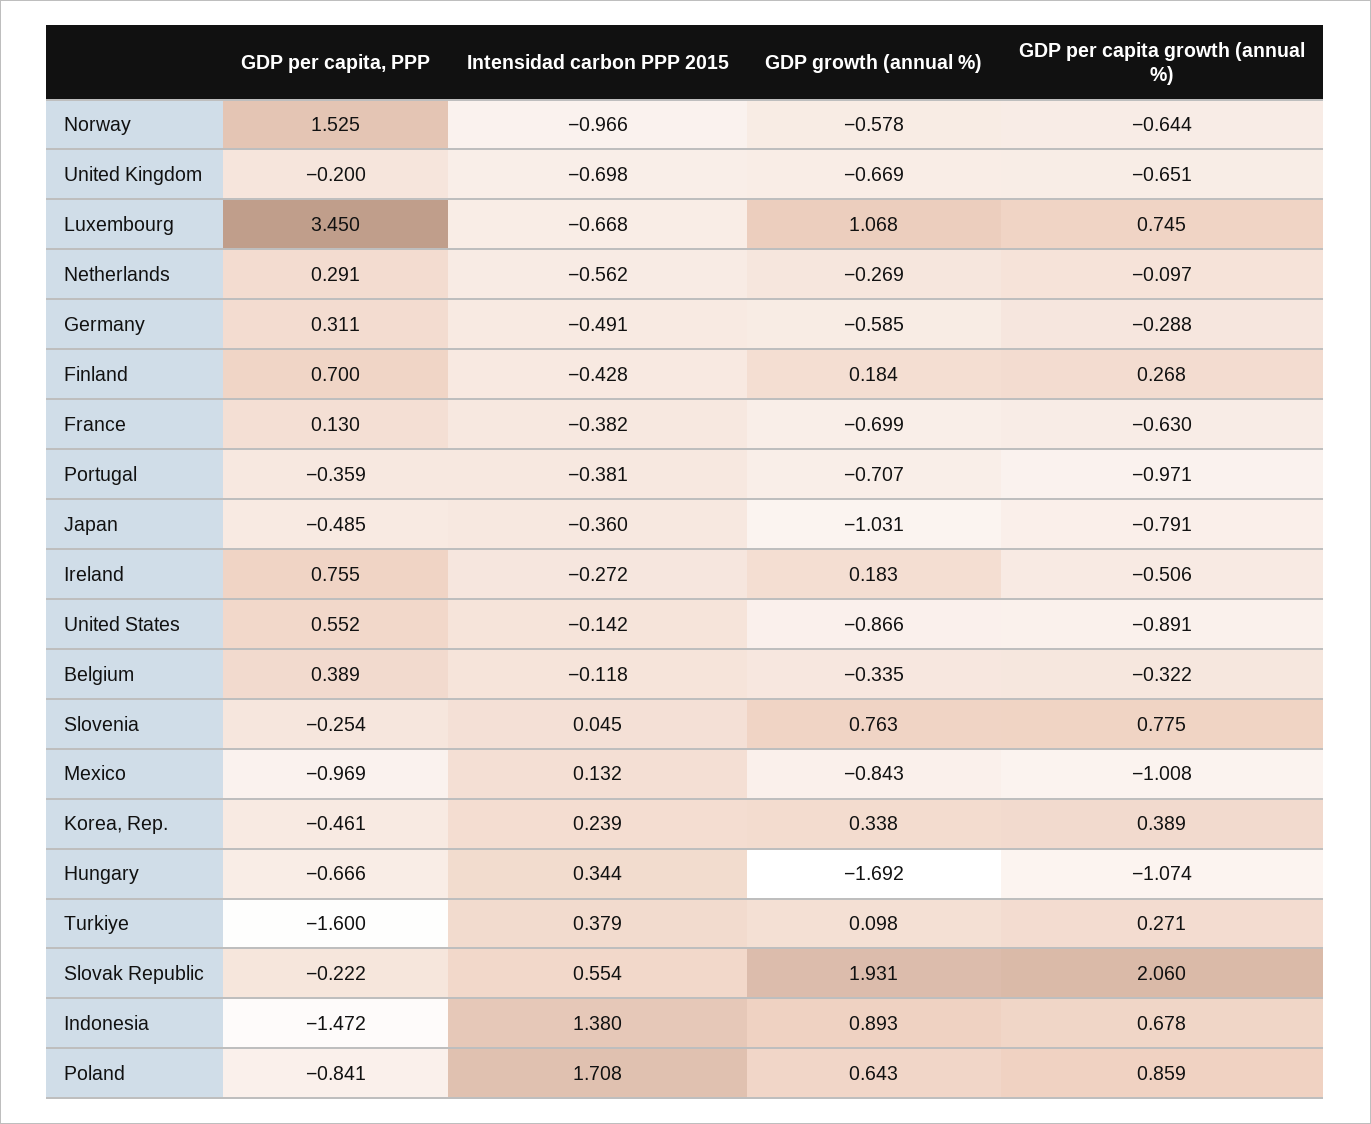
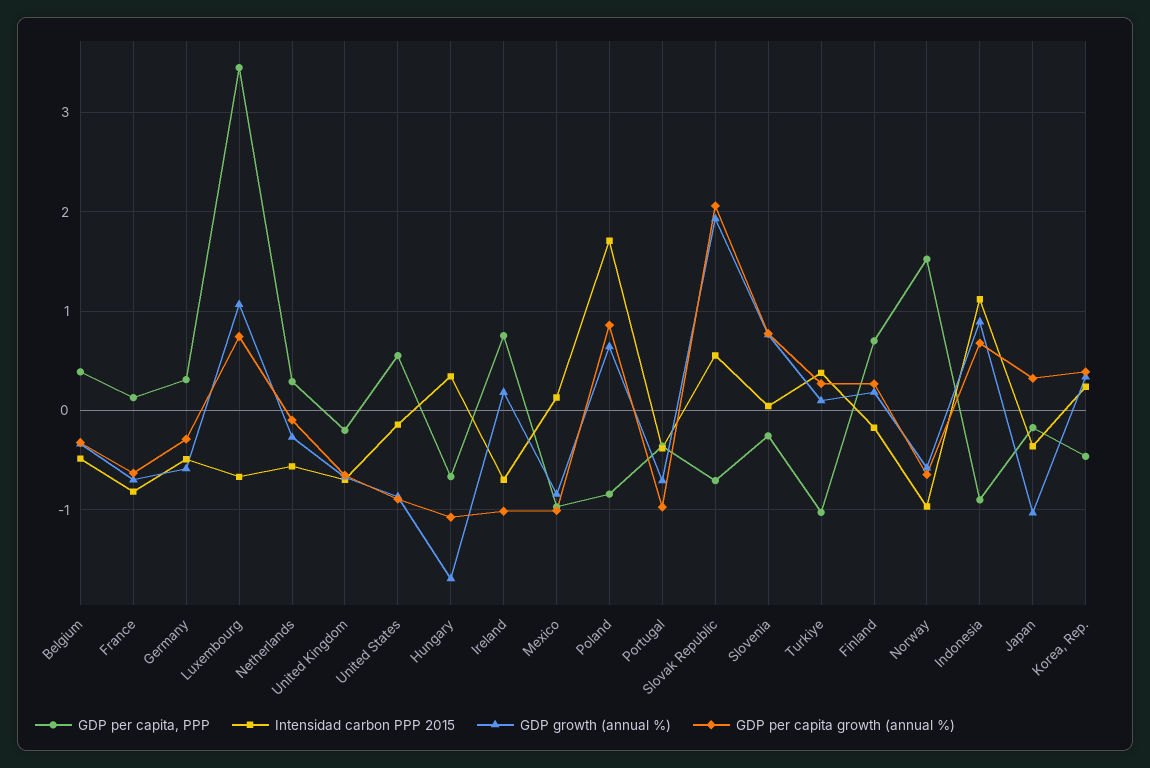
  {
    "GDP per capita, PPP": {
      "Norway": 1.525,
      "United Kingdom": -0.2,
      "Luxembourg": 3.45,
      "Netherlands": 0.291,
      "Germany": 0.311,
      "Finland": 0.7,
      "France": 0.13,
      "Portugal": -0.359,
-     "Japan": -0.485,
+     "Japan": -0.2,
      "Ireland": 0.755,
      "United States": 0.552,
      "Belgium": 0.389,
      "Slovenia": -0.254,
      "Mexico": -0.969,
      "Korea, Rep.": -0.461,
      "Hungary": -0.666,
-     "Turkiye": -1.6,
+     "Turkiye": -1,
-     "Slovak Republic": -0.222,
+     "Slovak Republic": -0.7,
-     "Indonesia": -1.472,
+     "Indonesia": -0.9,
      "Poland": -0.841
    },
    "Intensidad carbon PPP 2015": {
      "Norway": -0.966,
      "United Kingdom": -0.698,
      "Luxembourg": -0.668,
      "Netherlands": -0.562,
      "Germany": -0.491,
-     "Finland": -0.428,
+     "Finland": -0.2,
-     "France": -0.382,
+     "France": -0.8,
      "Portugal": -0.381,
      "Japan": -0.36,
-     "Ireland": -0.272,
+     "Ireland": -0.7,
      "United States": -0.142,
-     "Belgium": -0.118,
+     "Belgium": -0.5,
      "Slovenia": 0.045,
      "Mexico": 0.132,
      "Korea, Rep.": 0.239,
      "Hungary": 0.344,
      "Turkiye": 0.379,
      "Slovak Republic": 0.554,
-     "Indonesia": 1.38,
+     "Indonesia": 1.1,
      "Poland": 1.708
    },
    "GDP growth (annual %)": {
      "Norway": -0.578,
      "United Kingdom": -0.669,
      "Luxembourg": 1.068,
      "Netherlands": -0.269,
      "Germany": -0.585,
      "Finland": 0.184,
      "France": -0.699,
      "Portugal": -0.707,
      "Japan": -1.031,
      "Ireland": 0.183,
      "United States": -0.866,
      "Belgium": -0.335,
      "Slovenia": 0.763,
      "Mexico": -0.843,
      "Korea, Rep.": 0.338,
      "Hungary": -1.692,
      "Turkiye": 0.098,
      "Slovak Republic": 1.931,
      "Indonesia": 0.893,
      "Poland": 0.643
    },
    "GDP per capita growth (annual %)": {
      "Norway": -0.644,
      "United Kingdom": -0.651,
      "Luxembourg": 0.745,
      "Netherlands": -0.097,
      "Germany": -0.288,
      "Finland": 0.268,
      "France": -0.63,
      "Portugal": -0.971,
-     "Japan": -0.791,
+     "Japan": 0.3,
-     "Ireland": -0.506,
+     "Ireland": -1,
      "United States": -0.891,
      "Belgium": -0.322,
      "Slovenia": 0.775,
      "Mexico": -1.008,
      "Korea, Rep.": 0.389,
      "Hungary": -1.074,
      "Turkiye": 0.271,
      "Slovak Republic": 2.06,
      "Indonesia": 0.678,
      "Poland": 0.859
    }
  }

